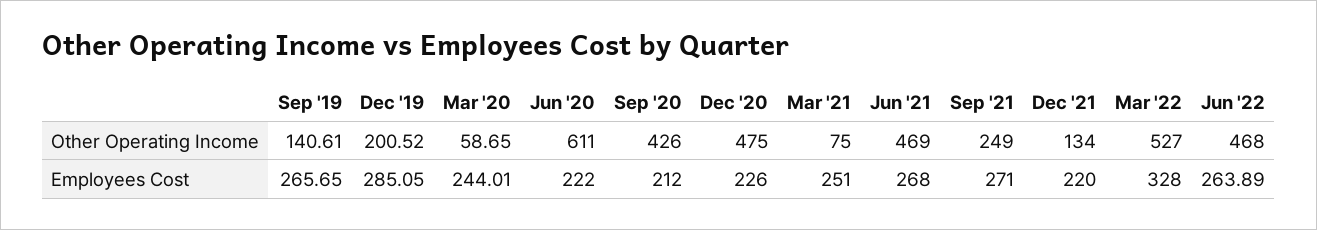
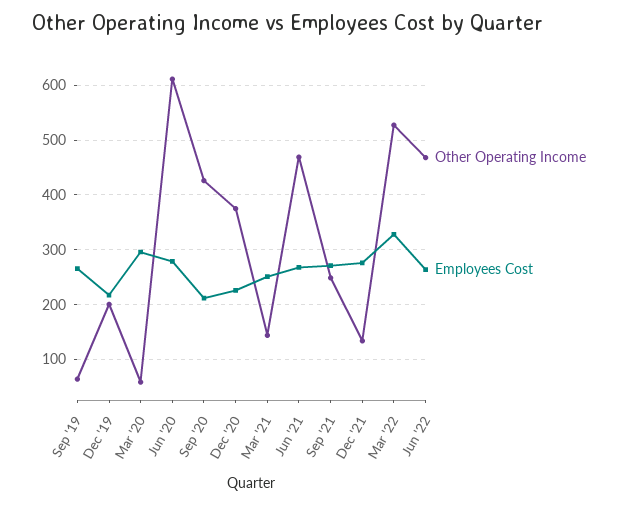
  {
    "Other Operating Income": {
-     "Sep '19": 140.61,
+     "Sep '19": 60,
      "Dec '19": 200.52,
      "Mar '20": 58.65,
      "Jun '20": 611,
      "Sep '20": 426,
-     "Dec '20": 475,
+     "Dec '20": 380,
-     "Mar '21": 75,
+     "Mar '21": 140,
      "Jun '21": 469,
      "Sep '21": 249,
      "Dec '21": 134,
      "Mar '22": 527,
      "Jun '22": 468
    },
    "Employees Cost": {
      "Sep '19": 265.65,
-     "Dec '19": 285.05,
+     "Dec '19": 220,
-     "Mar '20": 244.01,
+     "Mar '20": 300,
-     "Jun '20": 222,
+     "Jun '20": 280,
      "Sep '20": 212,
      "Dec '20": 226,
      "Mar '21": 251,
      "Jun '21": 268,
      "Sep '21": 271,
-     "Dec '21": 220,
+     "Dec '21": 280,
      "Mar '22": 328,
      "Jun '22": 263.89
    }
  }

